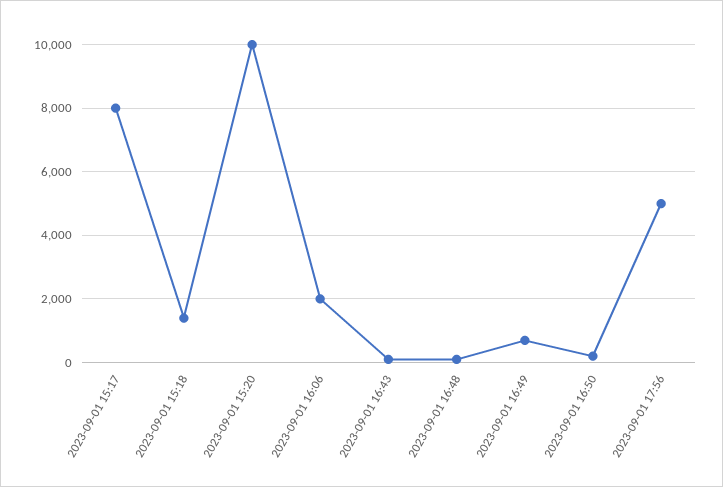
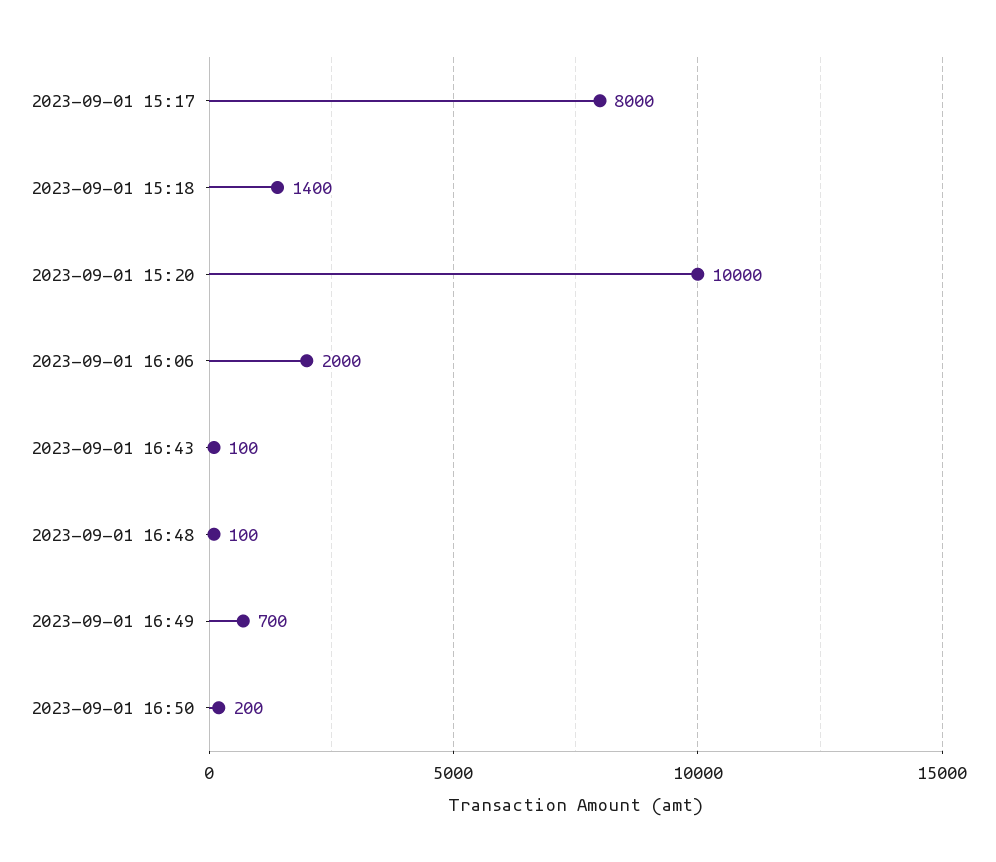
  {
    "2023-09-01 15:17": 8000,
    "2023-09-01 15:18": 1400,
    "2023-09-01 15:20": 10000,
    "2023-09-01 16:06": 2000,
    "2023-09-01 16:43": 100,
    "2023-09-01 16:48": 100,
    "2023-09-01 16:49": 700,
-   "2023-09-01 16:50": 200,
+   "2023-09-01 16:50": 200
-   "2023-09-01 17:56": 5000
  }

